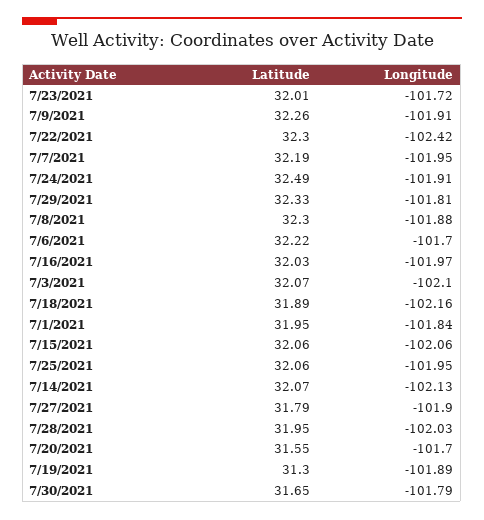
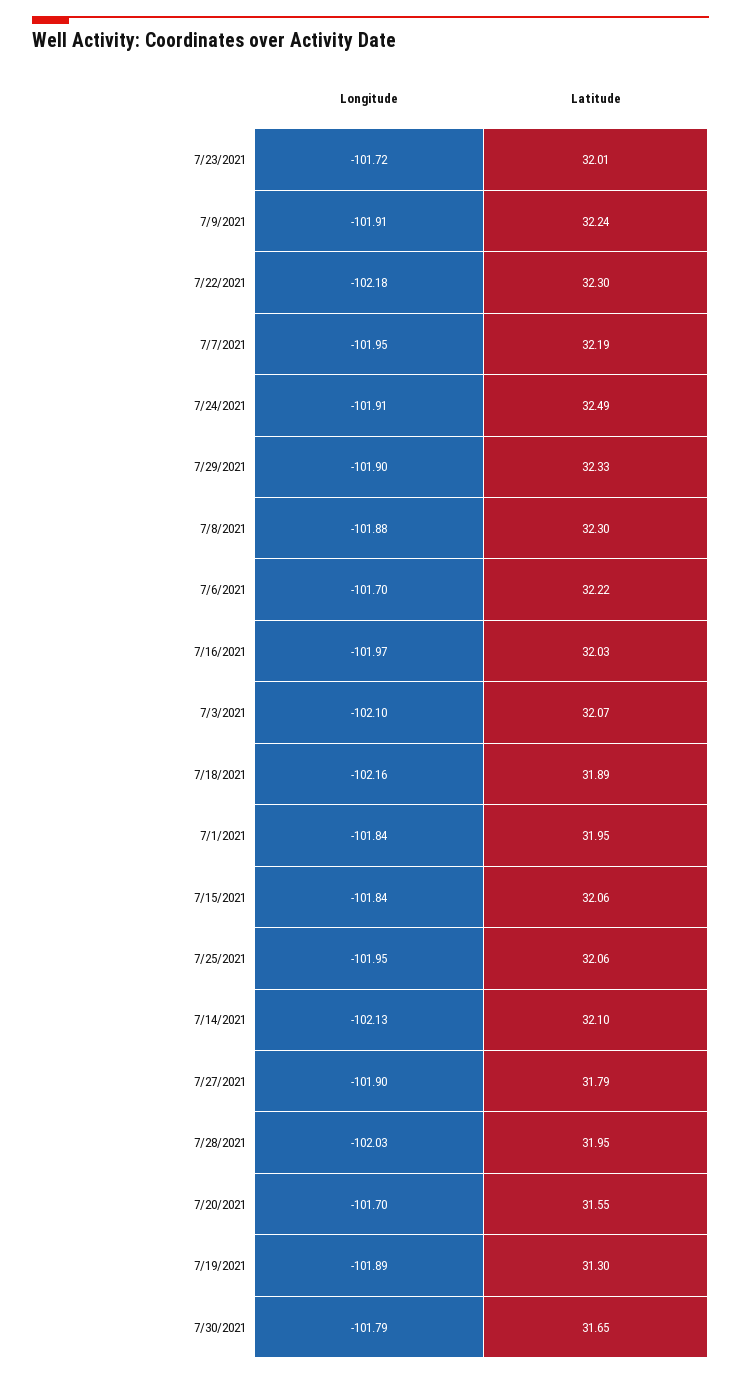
  {
    "Latitude": {
      "7/23/2021": 32.01,
-     "7/9/2021": 32.26,
+     "7/9/2021": 32.24,
      "7/22/2021": 32.3,
      "7/7/2021": 32.19,
      "7/24/2021": 32.49,
      "7/29/2021": 32.33,
      "7/8/2021": 32.3,
      "7/6/2021": 32.22,
      "7/16/2021": 32.03,
      "7/3/2021": 32.07,
      "7/18/2021": 31.89,
      "7/1/2021": 31.95,
      "7/15/2021": 32.06,
      "7/25/2021": 32.06,
-     "7/14/2021": 32.07,
+     "7/14/2021": 32.1,
      "7/27/2021": 31.79,
      "7/28/2021": 31.95,
      "7/20/2021": 31.55,
      "7/19/2021": 31.3,
      "7/30/2021": 31.65
    },
    "Longitude": {
      "7/23/2021": -101.72,
      "7/9/2021": -101.91,
-     "7/22/2021": -102.42,
+     "7/22/2021": -102.18,
      "7/7/2021": -101.95,
      "7/24/2021": -101.91,
-     "7/29/2021": -101.81,
+     "7/29/2021": -101.9,
      "7/8/2021": -101.88,
      "7/6/2021": -101.7,
      "7/16/2021": -101.97,
      "7/3/2021": -102.1,
      "7/18/2021": -102.16,
      "7/1/2021": -101.84,
-     "7/15/2021": -102.06,
+     "7/15/2021": -101.84,
      "7/25/2021": -101.95,
      "7/14/2021": -102.13,
      "7/27/2021": -101.9,
      "7/28/2021": -102.03,
      "7/20/2021": -101.7,
      "7/19/2021": -101.89,
      "7/30/2021": -101.79
    }
  }

